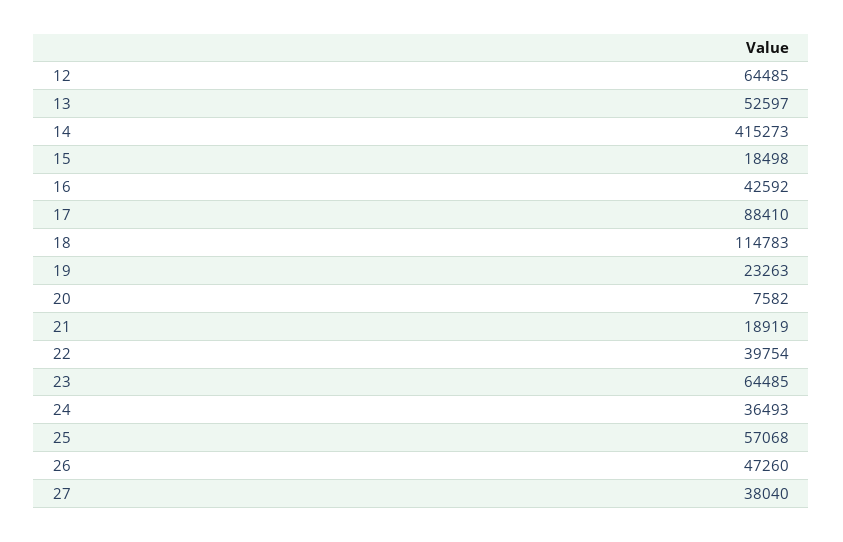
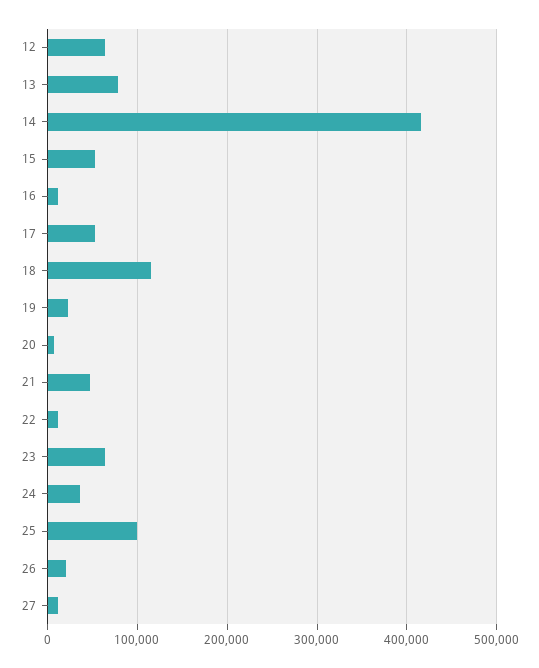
  {
    "12": 64485,
-   "13": 52597,
+   "13": 80000,
    "14": 415273,
-   "15": 18498,
+   "15": 50000,
-   "16": 42592,
+   "16": 10000,
-   "17": 88410,
+   "17": 50000,
    "18": 114783,
    "19": 23263,
    "20": 7582,
-   "21": 18919,
+   "21": 50000,
-   "22": 39754,
+   "22": 10000,
    "23": 64485,
    "24": 36493,
-   "25": 57068,
+   "25": 100000,
-   "26": 47260,
+   "26": 20000,
-   "27": 38040
+   "27": 10000
  }

